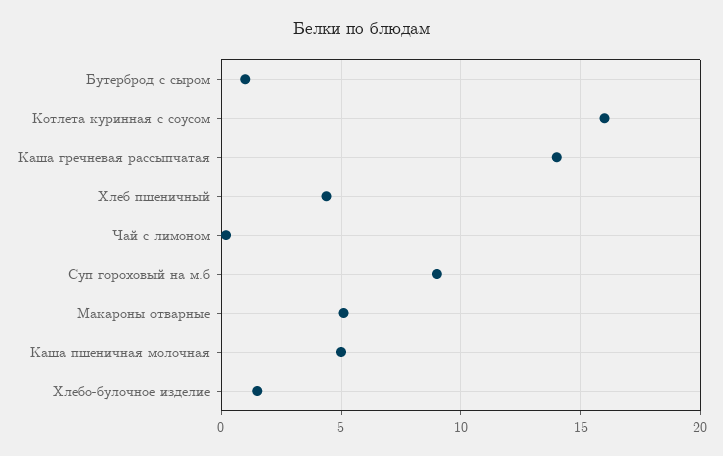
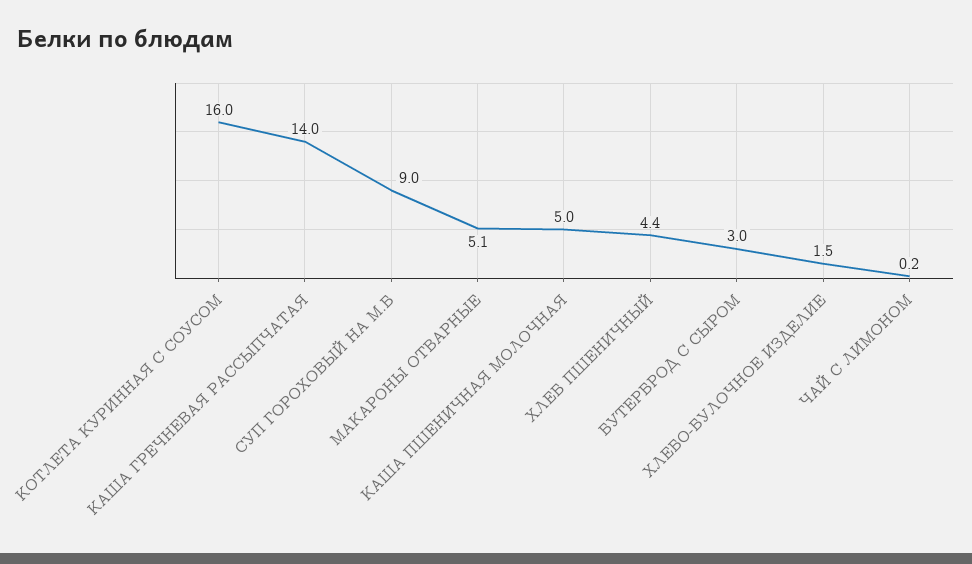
  {
-   "Бутерброд с сыром": 1,
+   "Бутерброд с сыром": 3,
    "Котлета куринная с соусом": 16,
    "Каша гречневая рассыпчатая": 14,
    "Хлеб пшеничный": 4.4,
    "Чай с лимоном": 0.2,
    "Суп гороховый на м.б": 9,
    "Макароны отварные": 5.1,
    "Каша пшеничная молочная": 5,
    "Хлебо-булочное изделие": 1.5
  }

